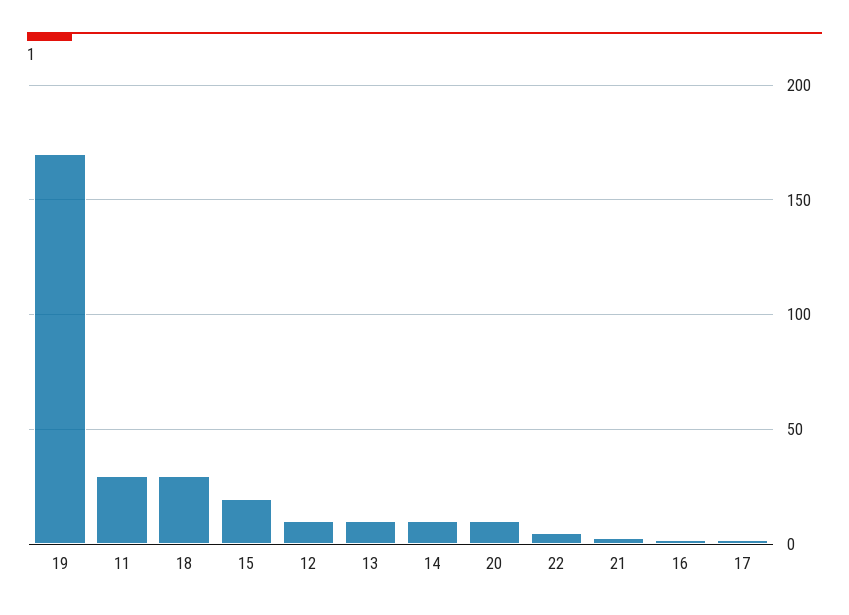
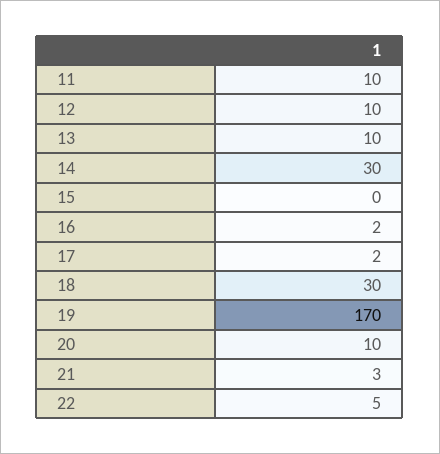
  {
    "19": 170,
-   "11": 30,
+   "11": 10,
    "18": 30,
-   "15": 20,
+   "15": 0,
    "12": 10,
    "13": 10,
-   "14": 10,
+   "14": 30,
    "20": 10,
    "22": 5,
    "21": 3,
    "16": 2,
    "17": 2
  }

